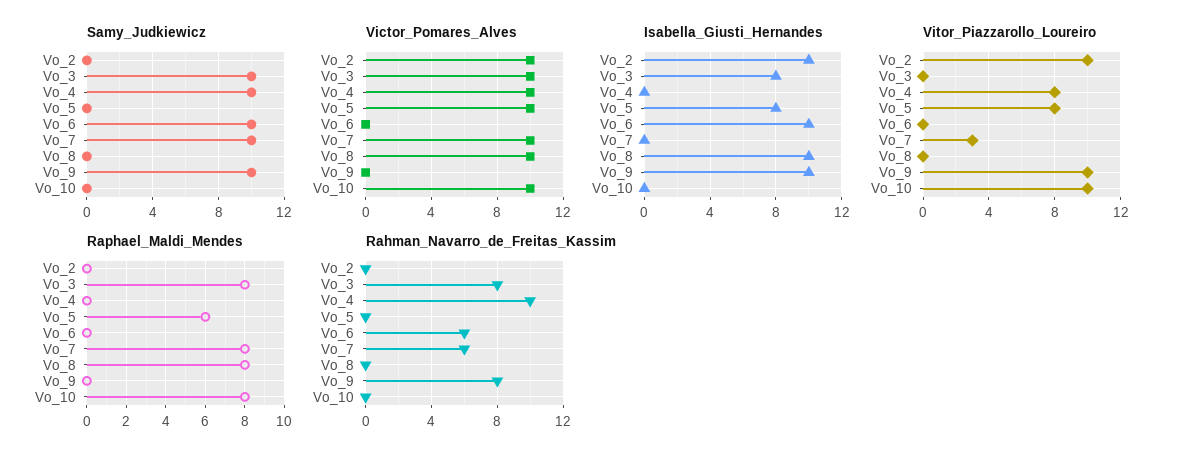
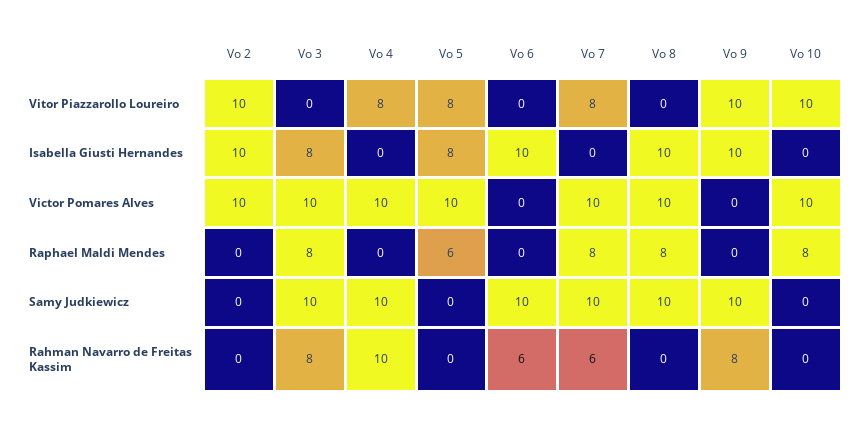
  {
    "Samy_Judkiewicz": {
      "Vo_2": 0,
      "Vo_3": 10,
      "Vo_4": 10,
      "Vo_5": 0,
      "Vo_6": 10,
      "Vo_7": 10,
-     "Vo_8": 0,
+     "Vo_8": 10,
      "Vo_9": 10,
      "Vo_10": 0
    },
    "Victor_Pomares_Alves": {
      "Vo_2": 10,
      "Vo_3": 10,
      "Vo_4": 10,
      "Vo_5": 10,
      "Vo_6": 0,
      "Vo_7": 10,
      "Vo_8": 10,
      "Vo_9": 0,
      "Vo_10": 10
    },
    "Isabella_Giusti_Hernandes": {
      "Vo_2": 10,
      "Vo_3": 8,
      "Vo_4": 0,
      "Vo_5": 8,
      "Vo_6": 10,
      "Vo_7": 0,
      "Vo_8": 10,
      "Vo_9": 10,
      "Vo_10": 0
    },
    "Vitor_Piazzarollo_Loureiro": {
      "Vo_2": 10,
      "Vo_3": 0,
      "Vo_4": 8,
      "Vo_5": 8,
      "Vo_6": 0,
-     "Vo_7": 3,
+     "Vo_7": 8,
      "Vo_8": 0,
      "Vo_9": 10,
      "Vo_10": 10
    },
    "Raphael_Maldi_Mendes": {
      "Vo_2": 0,
      "Vo_3": 8,
      "Vo_4": 0,
      "Vo_5": 6,
      "Vo_6": 0,
      "Vo_7": 8,
      "Vo_8": 8,
      "Vo_9": 0,
      "Vo_10": 8
    },
    "Rahman_Navarro_de_Freitas_Kassim": {
      "Vo_2": 0,
      "Vo_3": 8,
      "Vo_4": 10,
      "Vo_5": 0,
      "Vo_6": 6,
      "Vo_7": 6,
      "Vo_8": 0,
      "Vo_9": 8,
      "Vo_10": 0
    }
  }

